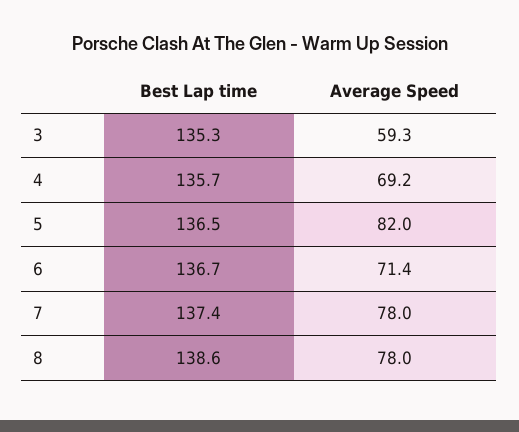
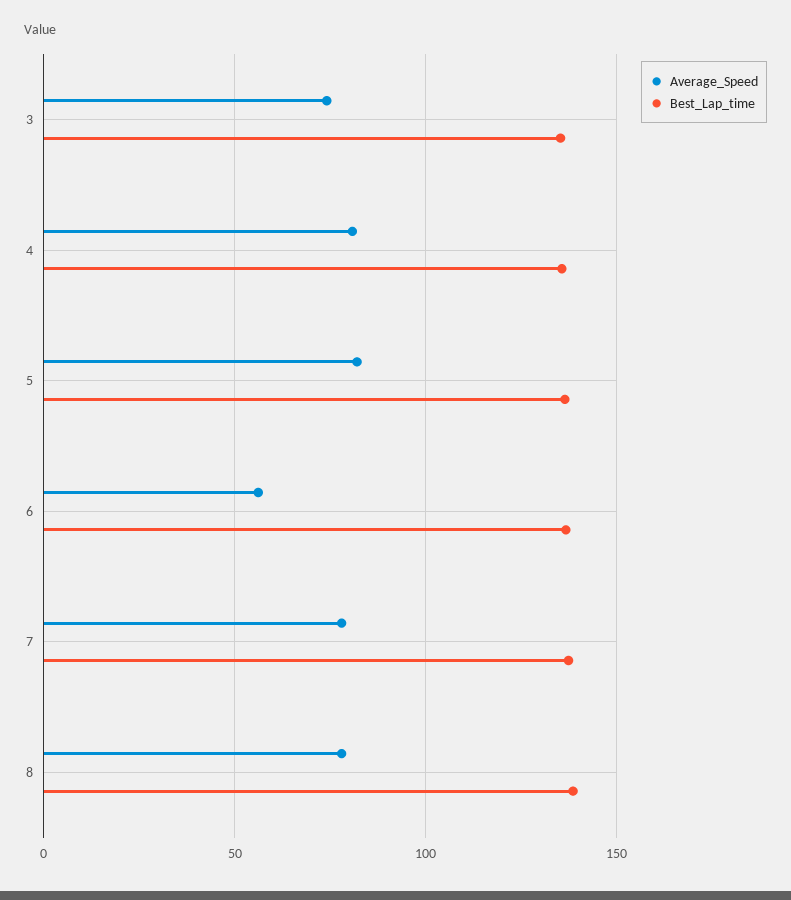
  {
    "Best Lap time": {
      "3": 135.3,
      "4": 135.7,
      "5": 136.5,
      "6": 136.7,
      "7": 137.4,
      "8": 138.6
    },
    "Average Speed": {
-     "3": 59.3,
+     "3": 75,
-     "4": 69.2,
+     "4": 80,
      "5": 82,
-     "6": 71.4,
+     "6": 55,
      "7": 78,
      "8": 78
    }
  }

